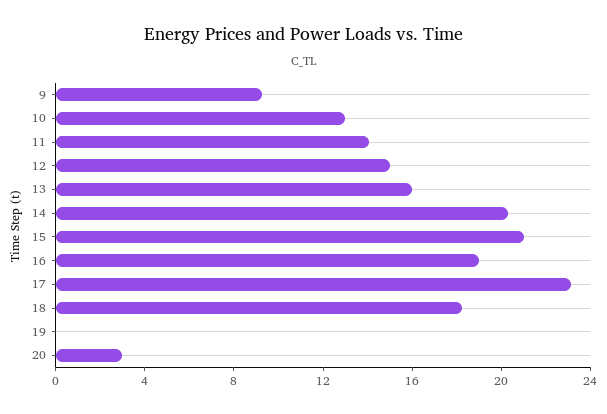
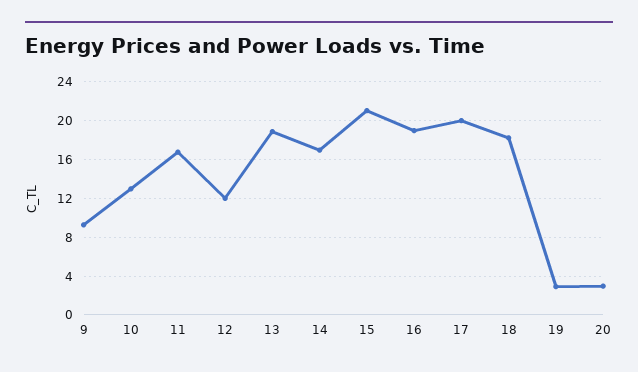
  {
    "9": 9,
    "10": 13,
-   "11": 14,
+   "11": 17,
-   "12": 15,
+   "12": 12,
-   "13": 16,
+   "13": 19,
-   "14": 20,
+   "14": 17,
    "15": 21,
    "16": 19,
-   "17": 23,
+   "17": 20,
    "18": 18,
-   "19": 0,
+   "19": 3,
    "20": 3
  }

